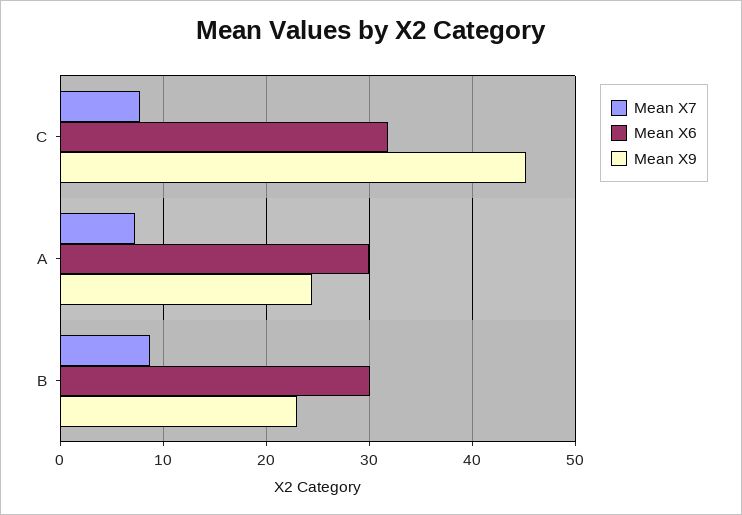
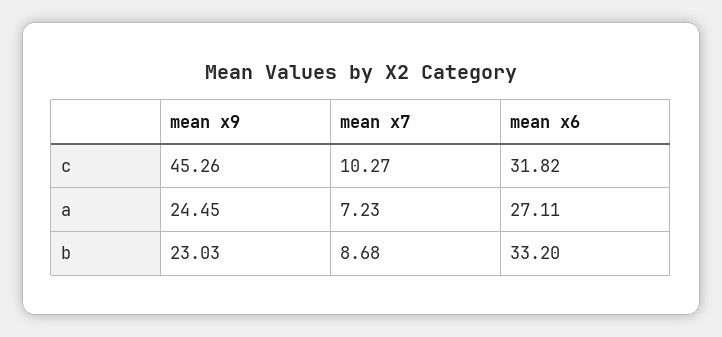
  {
    "Mean X7": {
-     "C": 8,
+     "C": 10.27,
      "A": 7.23,
      "B": 8.68
    },
    "Mean X6": {
      "C": 31.82,
-     "A": 30,
+     "A": 27.11,
-     "B": 30
+     "B": 33.2
    },
    "Mean X9": {
      "C": 45.26,
      "A": 24.45,
      "B": 23.03
    }
  }

